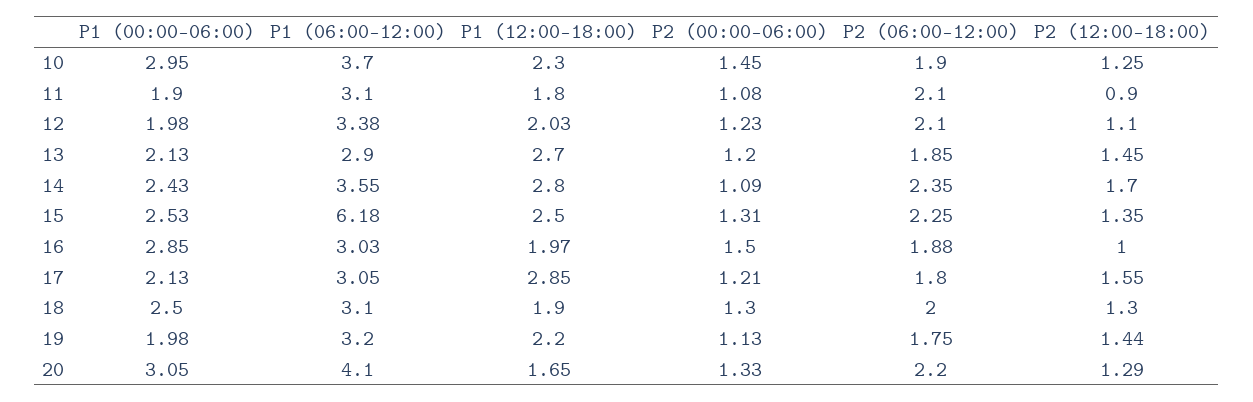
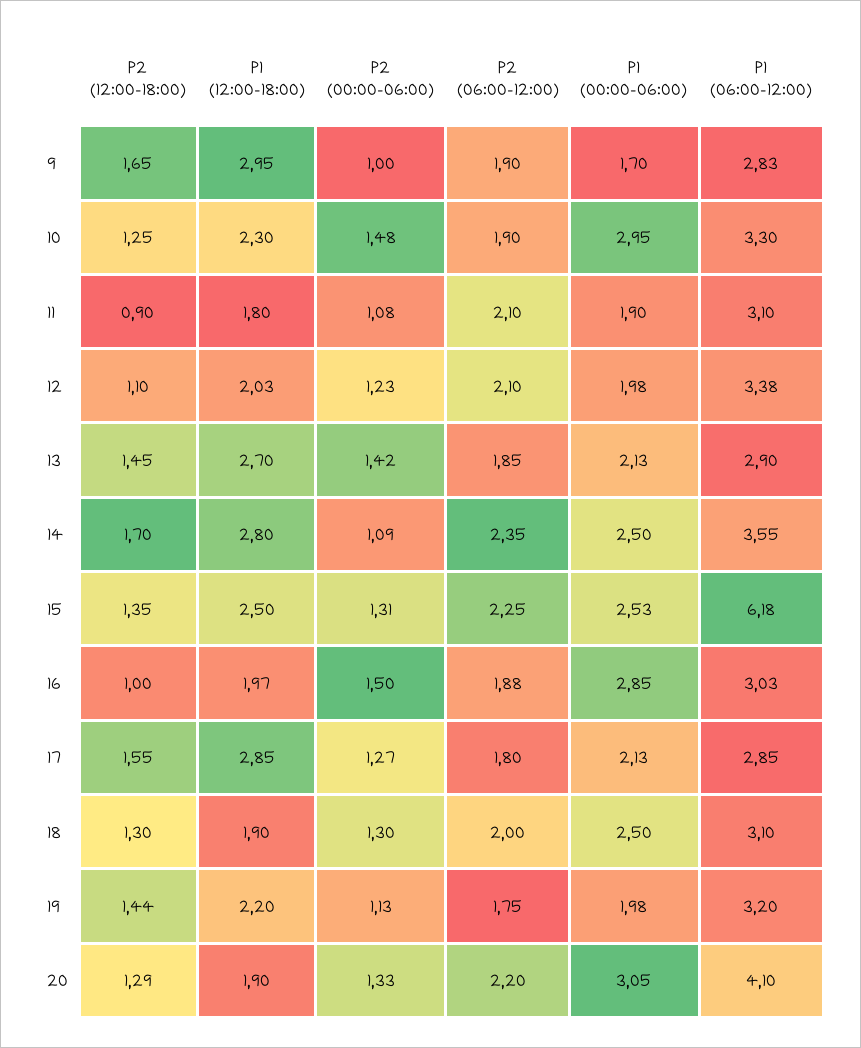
  {
    "P1 (00:00-06:00)": {
      "10": 2.95,
      "11": 1.9,
      "12": 1.98,
      "13": 2.13,
-     "14": 2.43,
+     "14": 2.5,
      "15": 2.53,
      "16": 2.85,
      "17": 2.13,
      "18": 2.5,
      "19": 1.98,
-     "20": 3.05
+     "20": 3.05,
+     "9": 1.7
    },
    "P1 (06:00-12:00)": {
-     "10": 3.7,
+     "10": 3.3,
      "11": 3.1,
      "12": 3.38,
      "13": 2.9,
      "14": 3.55,
      "15": 6.18,
      "16": 3.03,
-     "17": 3.05,
+     "17": 2.85,
      "18": 3.1,
      "19": 3.2,
-     "20": 4.1
+     "20": 4.1,
+     "9": 2.83
    },
    "P1 (12:00-18:00)": {
      "10": 2.3,
      "11": 1.8,
      "12": 2.03,
      "13": 2.7,
      "14": 2.8,
      "15": 2.5,
      "16": 1.97,
      "17": 2.85,
      "18": 1.9,
      "19": 2.2,
-     "20": 1.65
+     "20": 1.9,
+     "9": 2.95
    },
    "P2 (00:00-06:00)": {
-     "10": 1.45,
+     "10": 1.48,
      "11": 1.08,
      "12": 1.23,
-     "13": 1.2,
+     "13": 1.42,
      "14": 1.09,
      "15": 1.31,
      "16": 1.5,
-     "17": 1.21,
+     "17": 1.27,
      "18": 1.3,
      "19": 1.13,
-     "20": 1.33
+     "20": 1.33,
+     "9": 1
    },
    "P2 (06:00-12:00)": {
      "10": 1.9,
      "11": 2.1,
      "12": 2.1,
      "13": 1.85,
      "14": 2.35,
      "15": 2.25,
      "16": 1.88,
      "17": 1.8,
      "18": 2,
      "19": 1.75,
-     "20": 2.2
+     "20": 2.2,
+     "9": 1.9
    },
    "P2 (12:00-18:00)": {
      "10": 1.25,
      "11": 0.9,
      "12": 1.1,
      "13": 1.45,
      "14": 1.7,
      "15": 1.35,
      "16": 1,
      "17": 1.55,
      "18": 1.3,
      "19": 1.44,
-     "20": 1.29
+     "20": 1.29,
+     "9": 1.65
    }
  }

